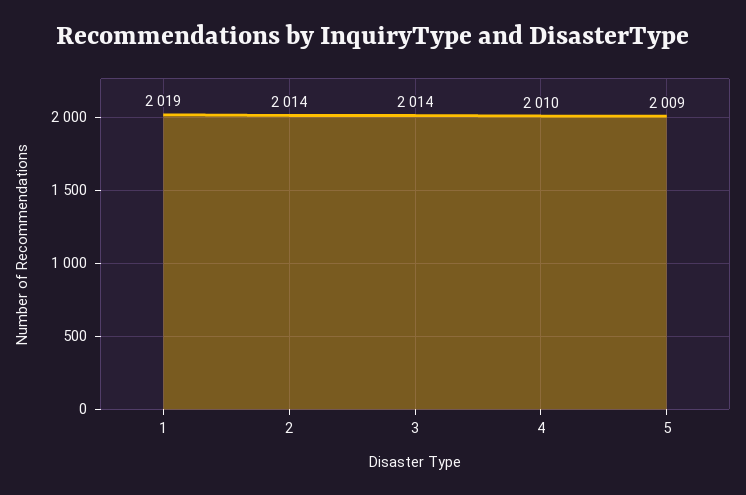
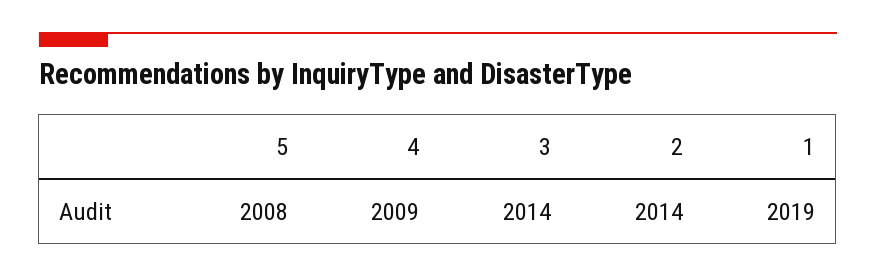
  {
    "1": 2019,
    "2": 2014,
    "3": 2014,
-   "4": 2010,
+   "4": 2009,
-   "5": 2009
+   "5": 2008
  }

